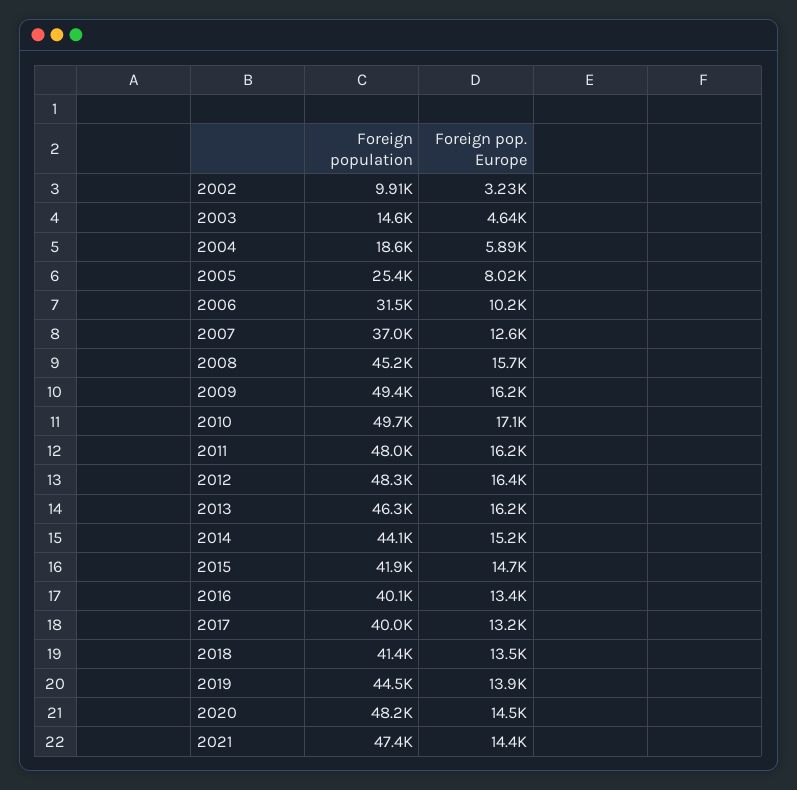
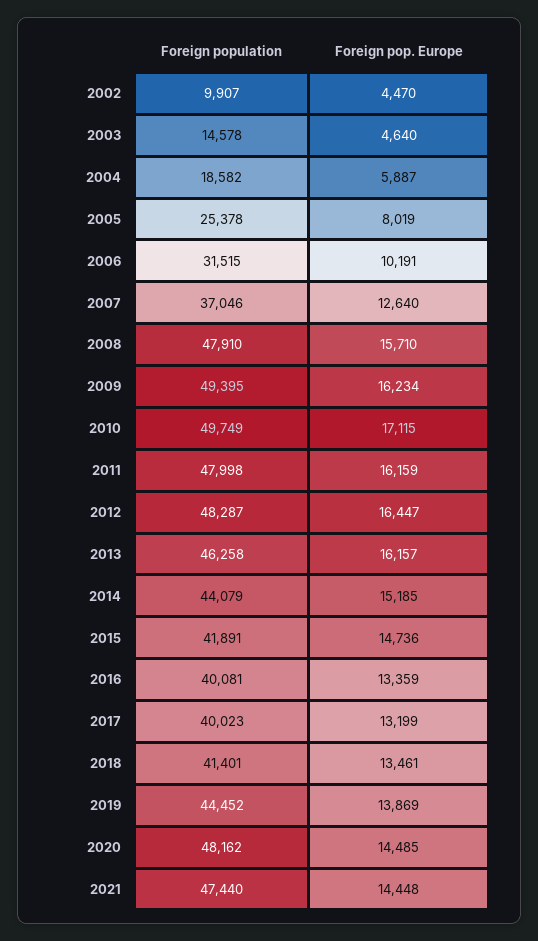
  {
    "Foreign population": {
      "2002": 9907,
      "2003": 14578,
      "2004": 18582,
      "2005": 25378,
      "2006": 31515,
      "2007": 37046,
-     "2008": 45200,
+     "2008": 47910,
      "2009": 49395,
      "2010": 49749,
      "2011": 47998,
      "2012": 48287,
      "2013": 46258,
      "2014": 44079,
      "2015": 41891,
      "2016": 40081,
      "2017": 40023,
      "2018": 41401,
      "2019": 44452,
      "2020": 48162,
      "2021": 47440
    },
    "Foreign pop. Europe": {
-     "2002": 3230,
+     "2002": 4470,
      "2003": 4640,
      "2004": 5887,
      "2005": 8019,
      "2006": 10191,
      "2007": 12640,
      "2008": 15710,
      "2009": 16234,
      "2010": 17115,
      "2011": 16159,
      "2012": 16447,
      "2013": 16157,
      "2014": 15185,
      "2015": 14736,
      "2016": 13359,
      "2017": 13199,
      "2018": 13461,
      "2019": 13869,
      "2020": 14485,
      "2021": 14448
    }
  }

